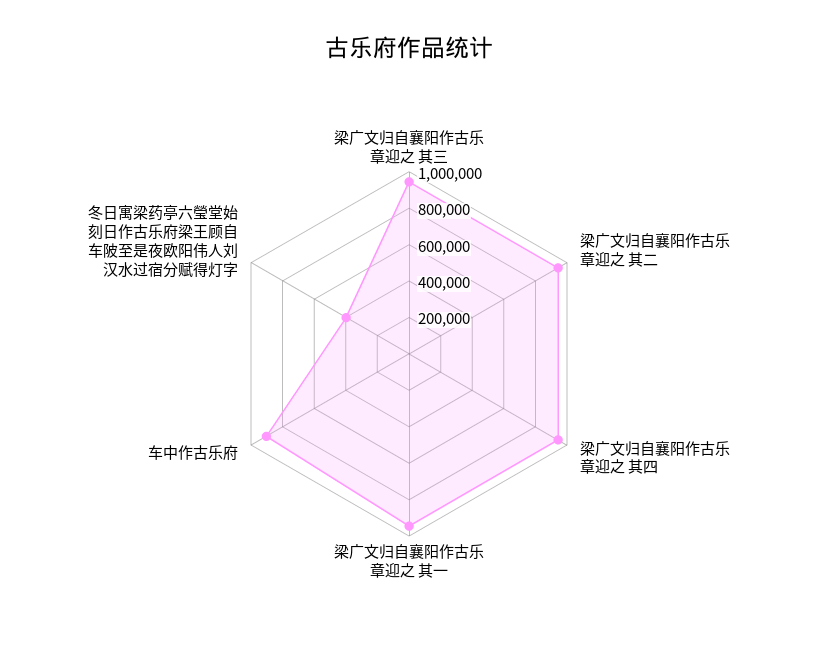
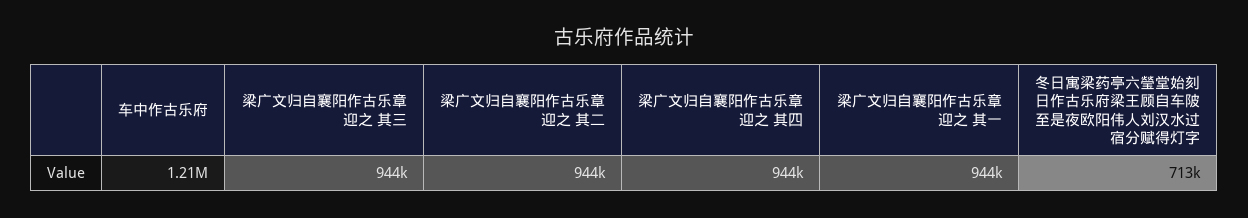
  {
    "梁广文归自襄阳作古乐章迎之 其三": 944000,
    "梁广文归自襄阳作古乐章迎之 其二": 944000,
    "梁广文归自襄阳作古乐章迎之 其四": 944000,
    "梁广文归自襄阳作古乐章迎之 其一": 944000,
-   "车中作古乐府": 900000,
+   "车中作古乐府": 1210000,
-   "冬日寓梁药亭六瑩堂始刻日作古乐府梁王顾自车陂至是夜欧阳伟人刘汉水过宿分赋得灯字": 400000
+   "冬日寓梁药亭六瑩堂始刻日作古乐府梁王顾自车陂至是夜欧阳伟人刘汉水过宿分赋得灯字": 713000
  }

